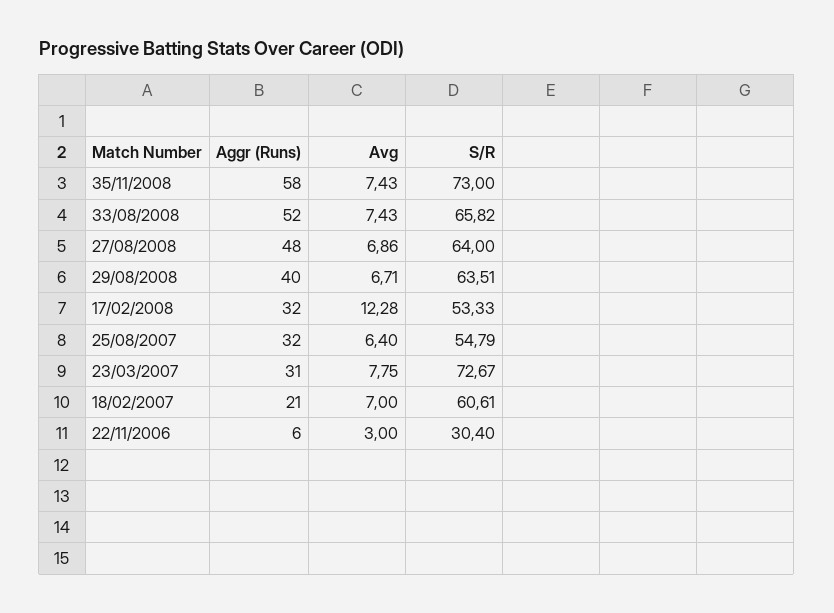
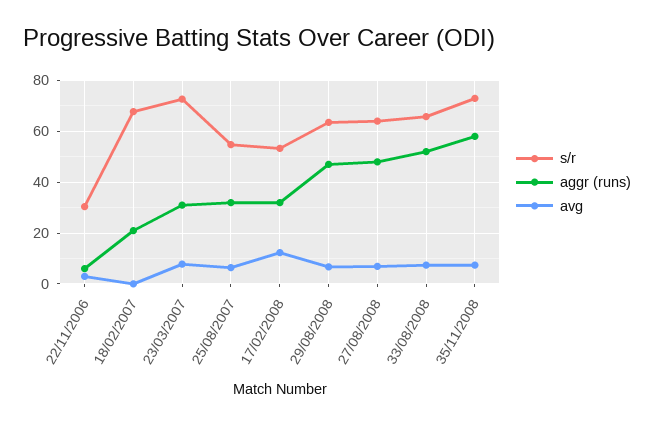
  {
    "Aggr (Runs)": {
      "35/11/2008": 58,
      "33/08/2008": 52,
      "27/08/2008": 48,
-     "29/08/2008": 40,
+     "29/08/2008": 47.5,
      "17/02/2008": 32,
      "25/08/2007": 32,
      "23/03/2007": 31,
      "18/02/2007": 21,
      "22/11/2006": 6
    },
    "Avg": {
      "35/11/2008": 7.43,
      "33/08/2008": 7.43,
      "27/08/2008": 6.86,
      "29/08/2008": 6.71,
      "17/02/2008": 12.28,
      "25/08/2007": 6.4,
      "23/03/2007": 7.75,
-     "18/02/2007": 7,
+     "18/02/2007": 0,
      "22/11/2006": 3
    },
    "S/R": {
      "35/11/2008": 73,
      "33/08/2008": 65.82,
      "27/08/2008": 64,
      "29/08/2008": 63.51,
      "17/02/2008": 53.33,
      "25/08/2007": 54.79,
      "23/03/2007": 72.67,
-     "18/02/2007": 60.61,
+     "18/02/2007": 67.5,
      "22/11/2006": 30.4
    }
  }

